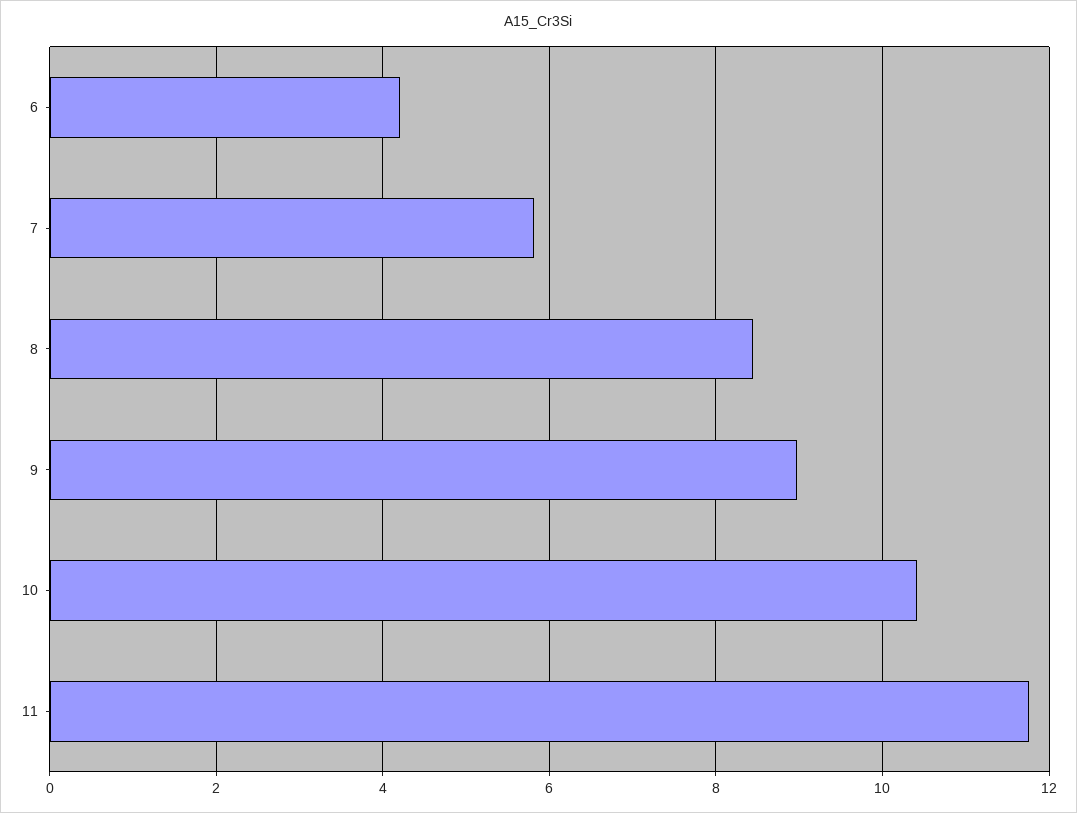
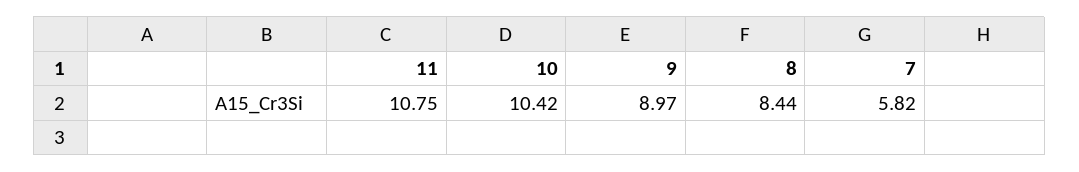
  {
-   "6": 4.2,
    "7": 5.82,
    "8": 8.44,
    "9": 8.97,
    "10": 10.42,
-   "11": 11.8
+   "11": 10.75
  }

